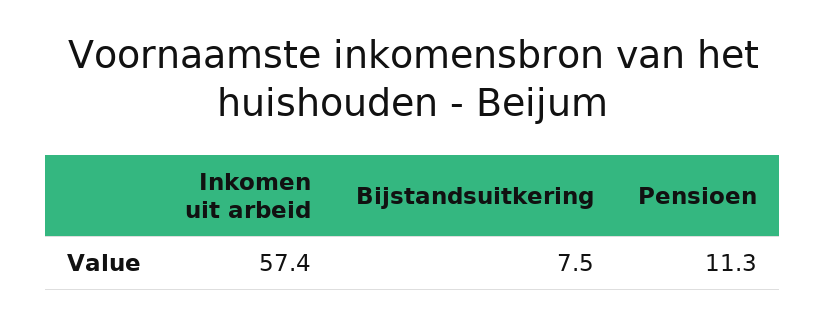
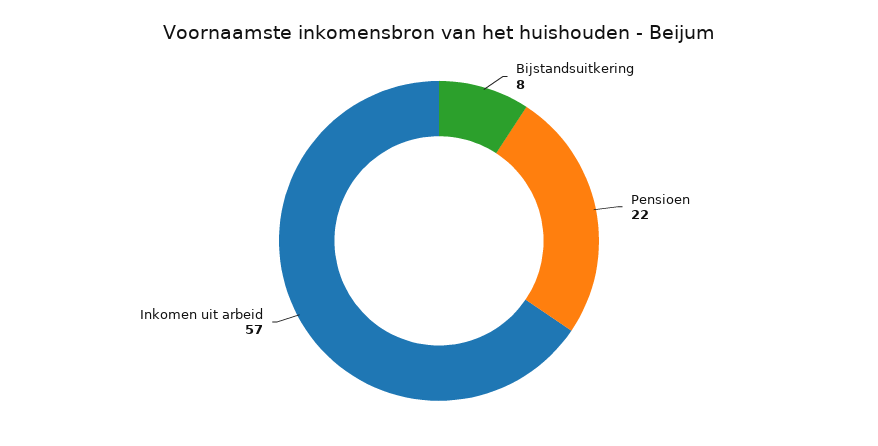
  {
    "Inkomen uit arbeid": 57.4,
    "Bijstandsuitkering": 7.5,
-   "Pensioen": 11.3
+   "Pensioen": 22
  }

